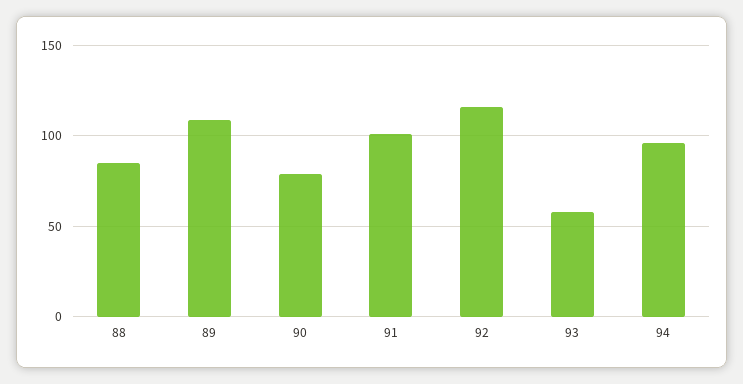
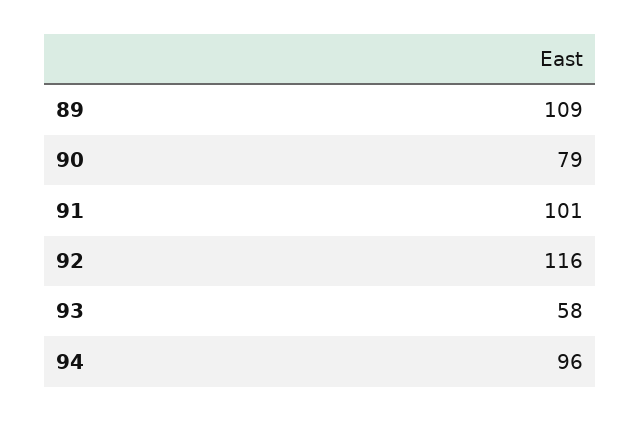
  {
-   "88": 85,
    "89": 109,
    "90": 79,
    "91": 101,
    "92": 116,
    "93": 58,
    "94": 96
  }

